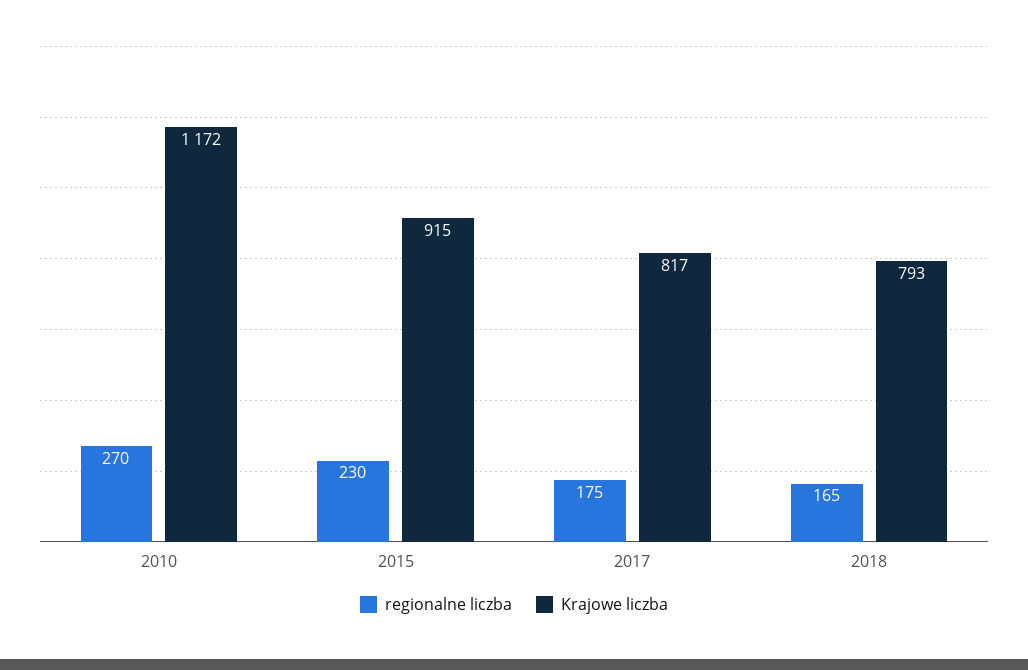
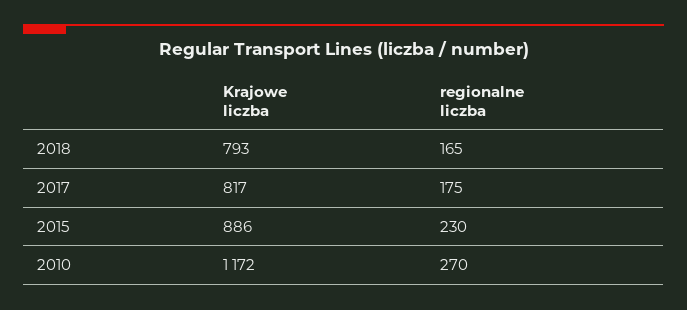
  {
    "regionalne liczba": {
      "2010": 270,
      "2015": 230,
      "2017": 175,
      "2018": 165
    },
    "Krajowe liczba": {
      "2010": 1172,
-     "2015": 915,
+     "2015": 886,
      "2017": 817,
      "2018": 793
    }
  }

